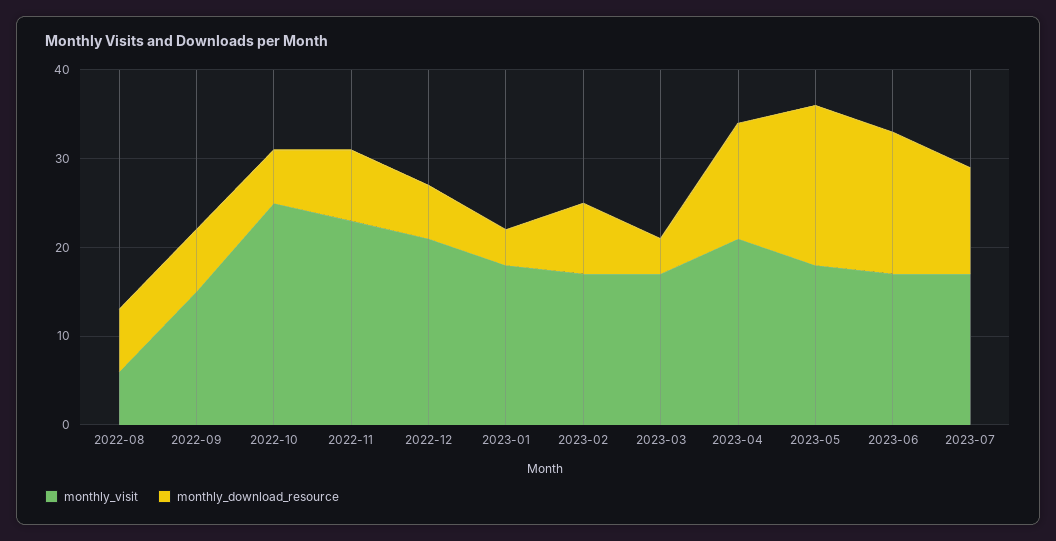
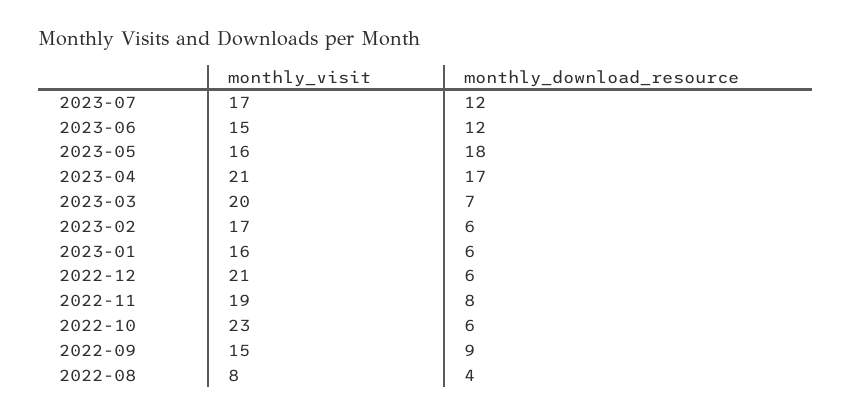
  {
    "monthly_visit": {
-     "2022-08": 6,
+     "2022-08": 8,
      "2022-09": 15,
-     "2022-10": 25,
+     "2022-10": 23,
-     "2022-11": 23,
+     "2022-11": 19,
      "2022-12": 21,
-     "2023-01": 18,
+     "2023-01": 16,
      "2023-02": 17,
-     "2023-03": 17,
+     "2023-03": 20,
      "2023-04": 21,
-     "2023-05": 18,
+     "2023-05": 16,
-     "2023-06": 17,
+     "2023-06": 15,
      "2023-07": 17
    },
    "monthly_download_resource": {
-     "2022-08": 7,
+     "2022-08": 4,
-     "2022-09": 7,
+     "2022-09": 9,
      "2022-10": 6,
      "2022-11": 8,
      "2022-12": 6,
-     "2023-01": 4,
+     "2023-01": 6,
-     "2023-02": 8,
+     "2023-02": 6,
-     "2023-03": 4,
+     "2023-03": 7,
-     "2023-04": 13,
+     "2023-04": 17,
      "2023-05": 18,
-     "2023-06": 16,
+     "2023-06": 12,
      "2023-07": 12
    }
  }

